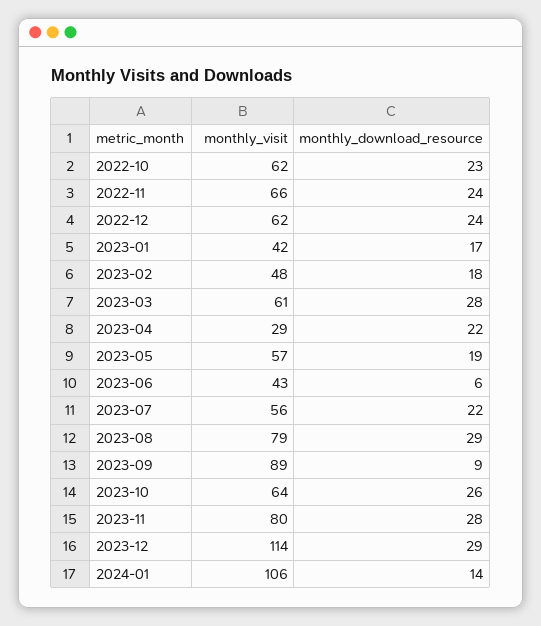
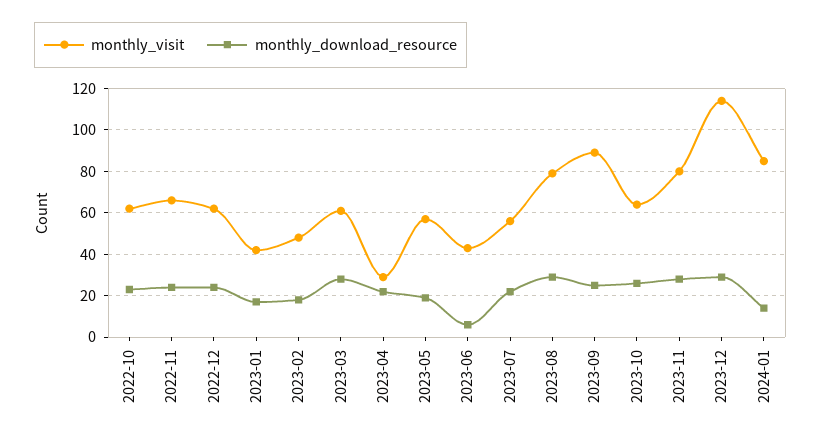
  {
    "monthly_visit": {
      "2022-10": 62,
      "2022-11": 66,
      "2022-12": 62,
      "2023-01": 42,
      "2023-02": 48,
      "2023-03": 61,
      "2023-04": 29,
      "2023-05": 57,
      "2023-06": 43,
      "2023-07": 56,
      "2023-08": 79,
      "2023-09": 89,
      "2023-10": 64,
      "2023-11": 80,
      "2023-12": 114,
-     "2024-01": 106
+     "2024-01": 85
    },
    "monthly_download_resource": {
      "2022-10": 23,
      "2022-11": 24,
      "2022-12": 24,
      "2023-01": 17,
      "2023-02": 18,
      "2023-03": 28,
      "2023-04": 22,
      "2023-05": 19,
      "2023-06": 6,
      "2023-07": 22,
      "2023-08": 29,
-     "2023-09": 9,
+     "2023-09": 25,
      "2023-10": 26,
      "2023-11": 28,
      "2023-12": 29,
      "2024-01": 14
    }
  }

